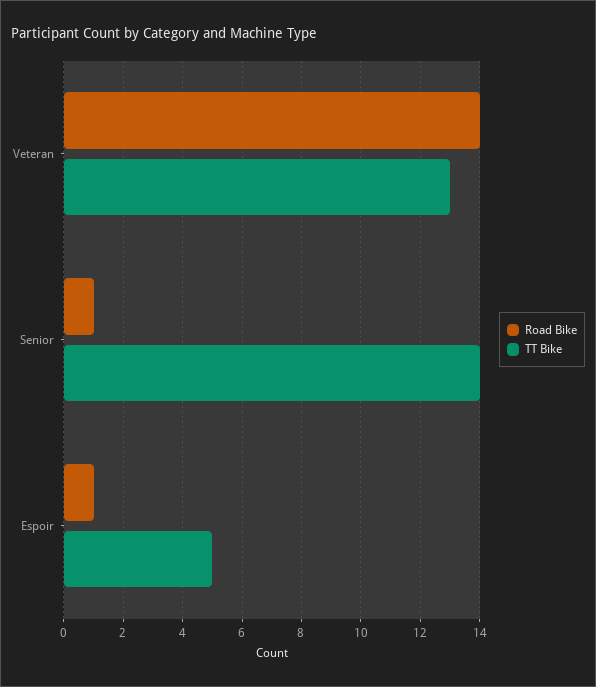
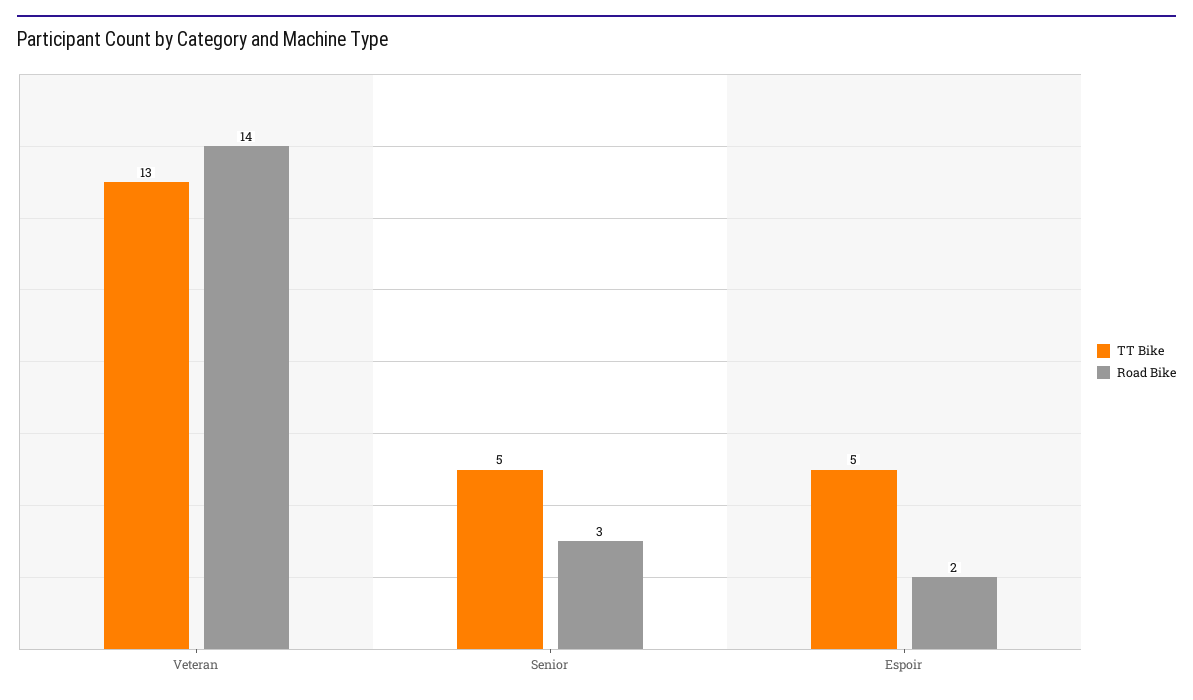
  {
    "Road Bike": {
      "Veteran": 14,
-     "Senior": 1,
+     "Senior": 3,
-     "Espoir": 1
+     "Espoir": 2
    },
    "TT Bike": {
      "Veteran": 13,
-     "Senior": 14,
+     "Senior": 5,
      "Espoir": 5
    }
  }

